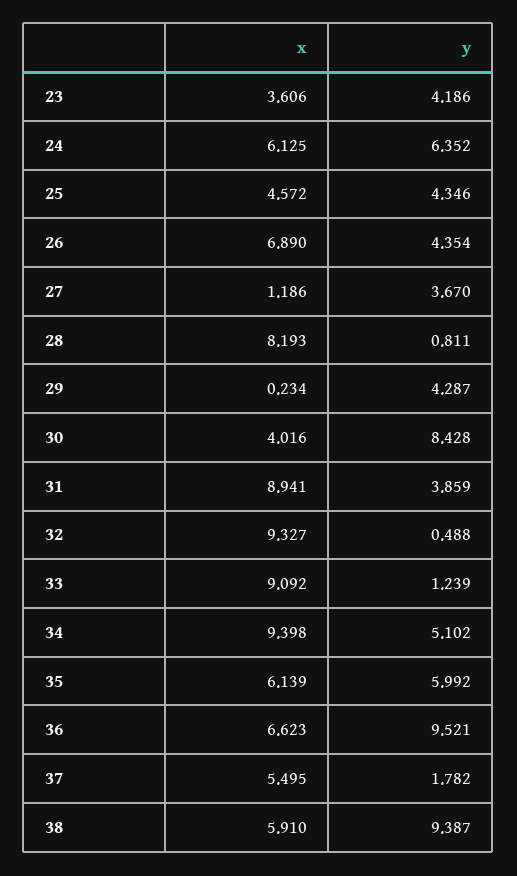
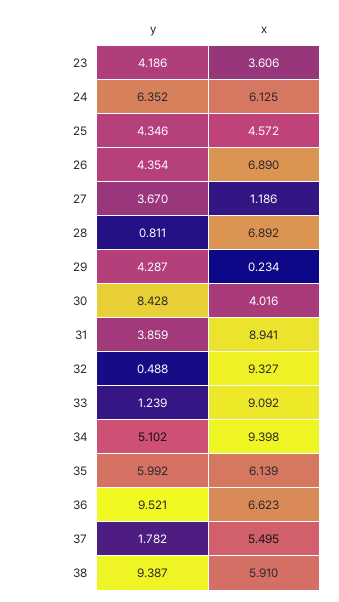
  {
    "x": {
      "23": 3.606,
      "24": 6.125,
      "25": 4.572,
      "26": 6.89,
      "27": 1.186,
-     "28": 8.193,
+     "28": 6.892,
      "29": 0.234,
      "30": 4.016,
      "31": 8.941,
      "32": 9.327,
      "33": 9.092,
      "34": 9.398,
      "35": 6.139,
      "36": 6.623,
      "37": 5.495,
      "38": 5.91
    },
    "y": {
      "23": 4.186,
      "24": 6.352,
      "25": 4.346,
      "26": 4.354,
      "27": 3.67,
      "28": 0.811,
      "29": 4.287,
      "30": 8.428,
      "31": 3.859,
      "32": 0.488,
      "33": 1.239,
      "34": 5.102,
      "35": 5.992,
      "36": 9.521,
      "37": 1.782,
      "38": 9.387
    }
  }

